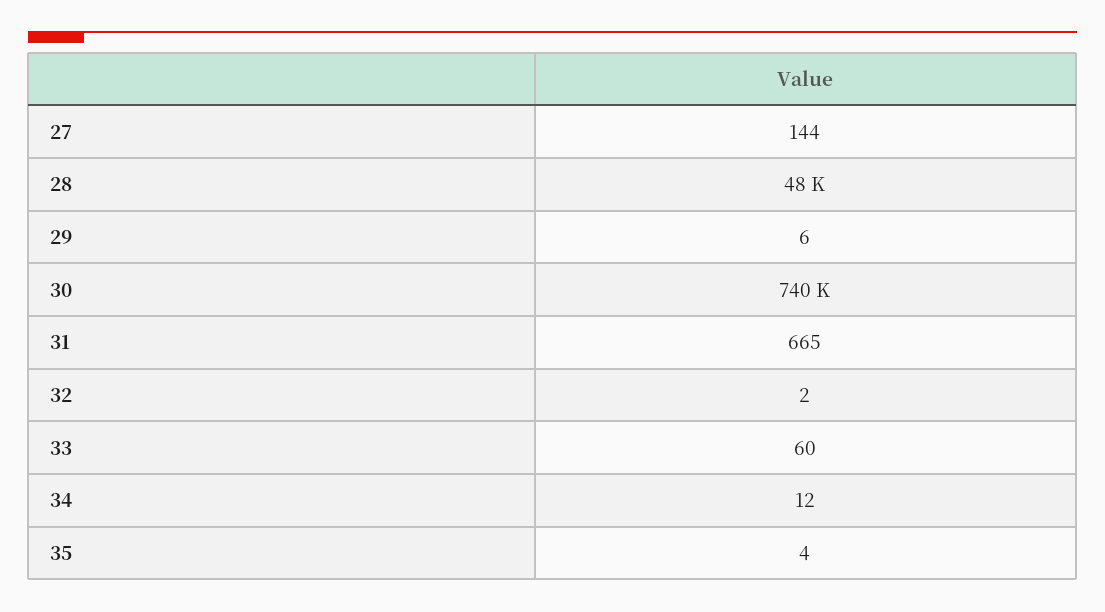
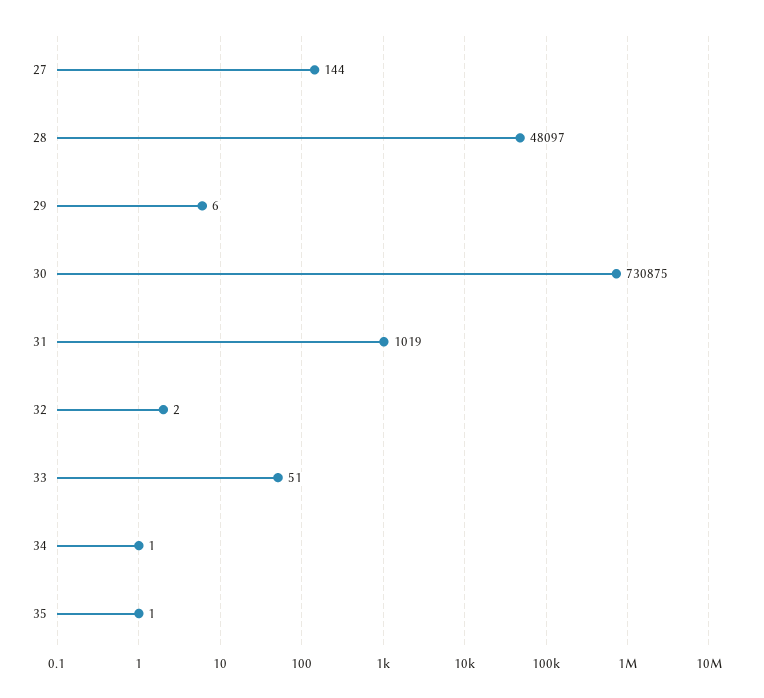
  {
    "27": 144,
    "28": 48097,
    "29": 6,
-   "30": 740000,
+   "30": 730875,
-   "31": 665,
+   "31": 1019,
    "32": 2,
-   "33": 60,
+   "33": 51,
-   "34": 12,
+   "34": 1,
-   "35": 4
+   "35": 1
  }

